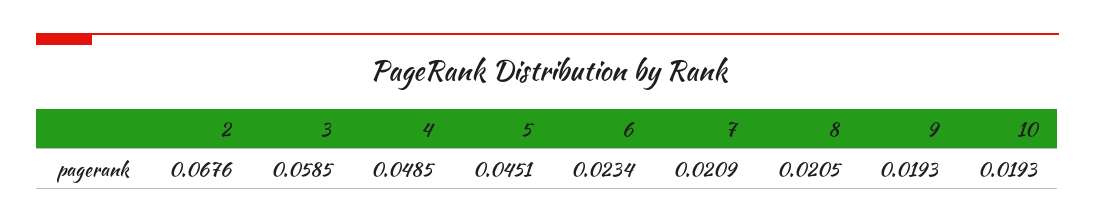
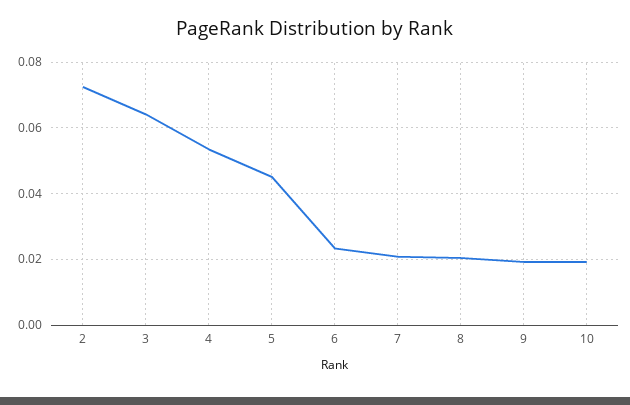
  {
-   "2": 0.0676,
+   "2": 0.072,
-   "3": 0.0585,
+   "3": 0.064,
-   "4": 0.0485,
+   "4": 0.054,
    "5": 0.0451,
    "6": 0.0234,
    "7": 0.0209,
    "8": 0.0205,
    "9": 0.0193,
    "10": 0.0193
  }

